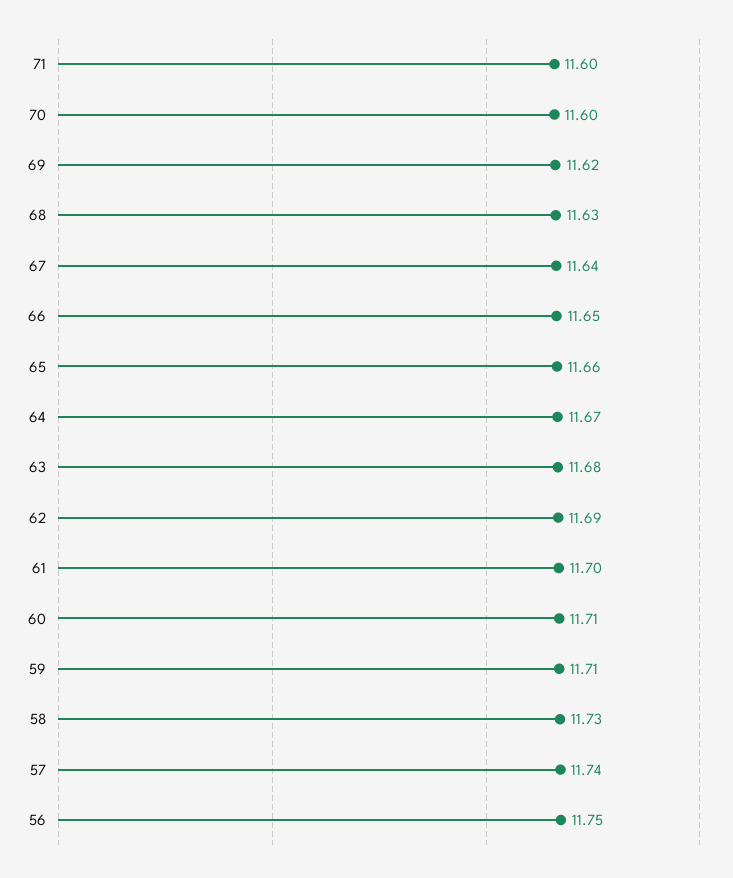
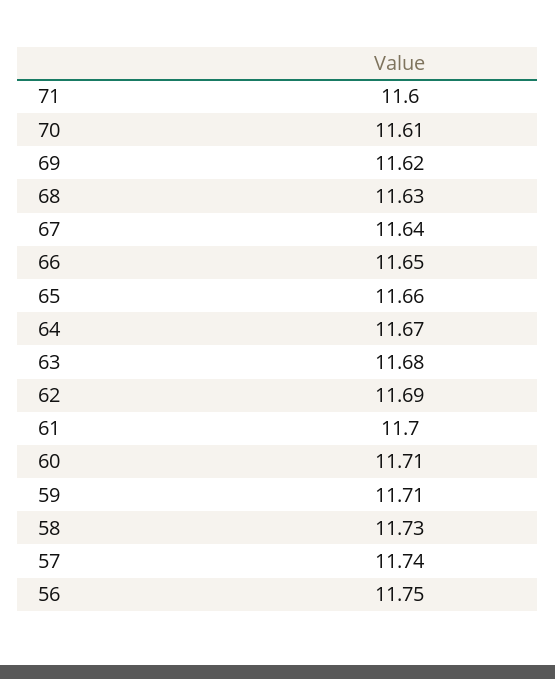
  {
    "71": 11.6,
-   "70": 11.6,
+   "70": 11.61,
    "69": 11.62,
    "68": 11.63,
    "67": 11.64,
    "66": 11.65,
    "65": 11.66,
    "64": 11.67,
    "63": 11.68,
    "62": 11.69,
    "61": 11.7,
    "60": 11.71,
    "59": 11.71,
    "58": 11.73,
    "57": 11.74,
    "56": 11.75
  }

